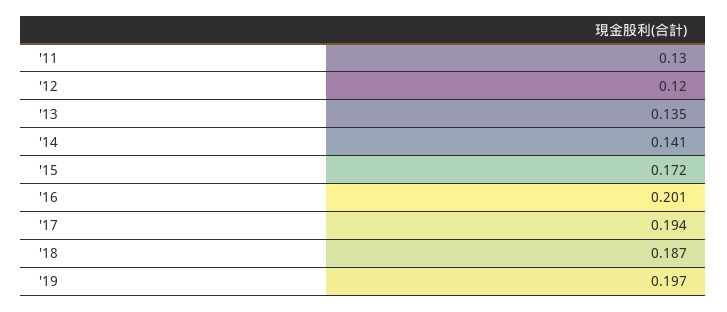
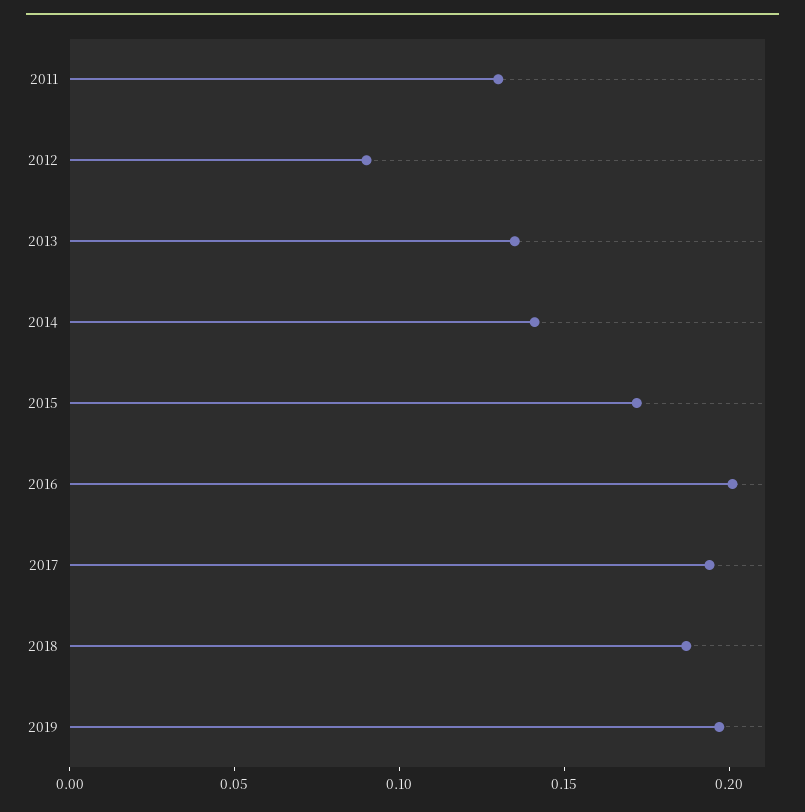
  {
    "'11": 0.13,
-   "'12": 0.12,
+   "'12": 0.09,
    "'13": 0.135,
    "'14": 0.141,
    "'15": 0.172,
    "'16": 0.201,
    "'17": 0.194,
    "'18": 0.187,
    "'19": 0.197
  }

